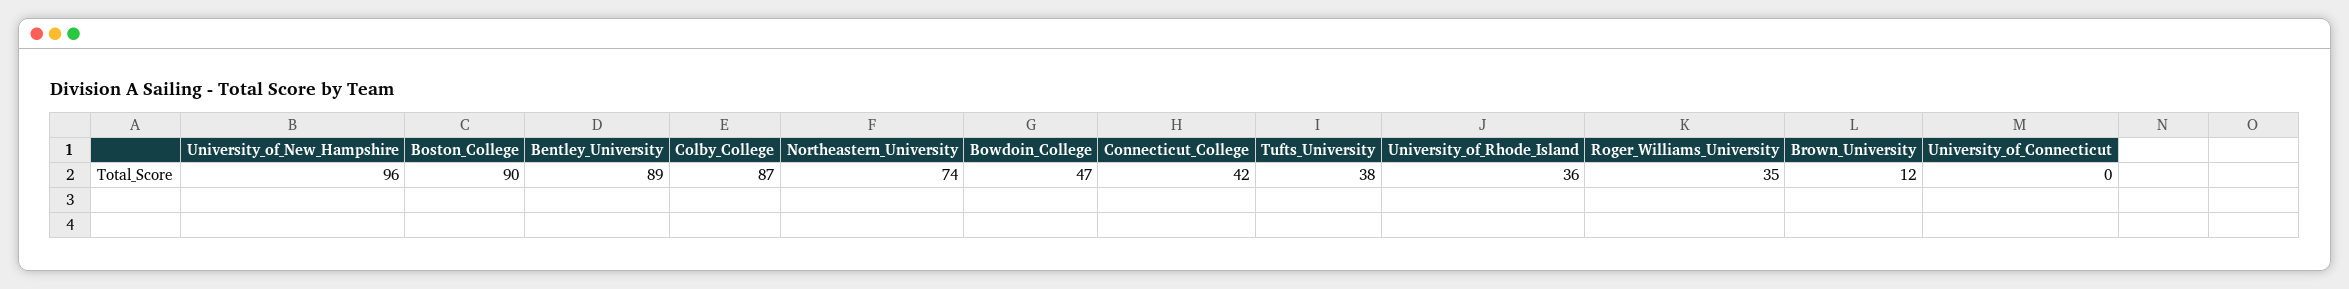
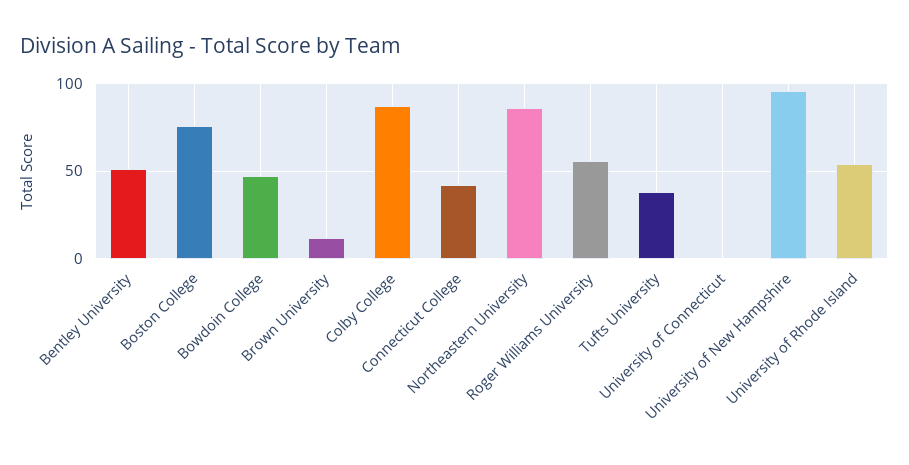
  {
    "University_of_New_Hampshire": 96,
-   "Boston_College": 90,
+   "Boston_College": 75,
-   "Bentley_University": 89,
+   "Bentley_University": 50,
    "Colby_College": 87,
-   "Northeastern_University": 74,
+   "Northeastern_University": 85,
    "Bowdoin_College": 47,
    "Connecticut_College": 42,
    "Tufts_University": 38,
-   "University_of_Rhode_Island": 36,
+   "University_of_Rhode_Island": 55,
-   "Roger_Williams_University": 35,
+   "Roger_Williams_University": 55,
    "Brown_University": 12,
    "University_of_Connecticut": 0
  }

